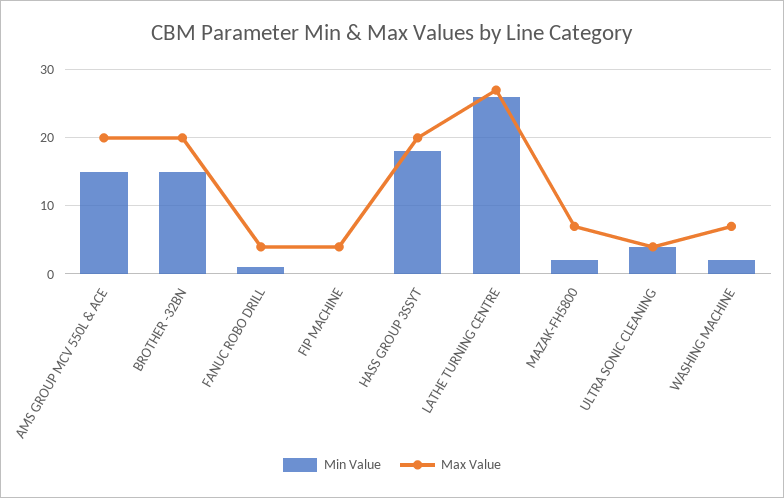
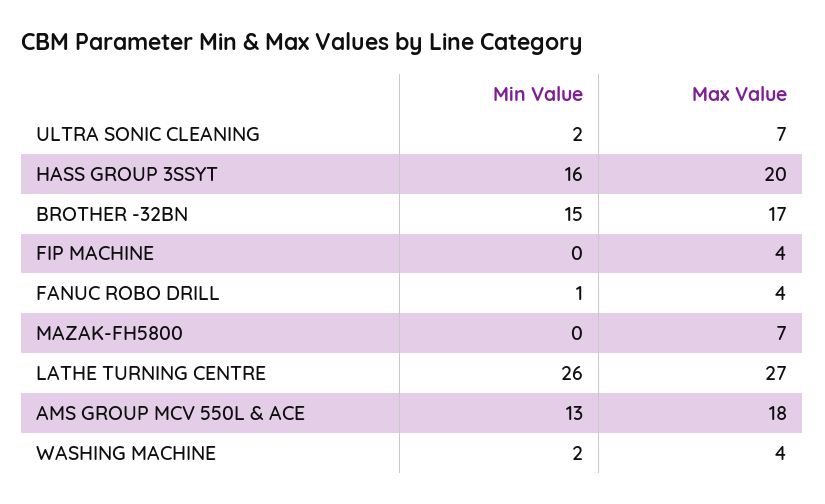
  {
    "Min Value": {
-     "AMS GROUP MCV 550L & ACE": 15,
+     "AMS GROUP MCV 550L & ACE": 13,
      "BROTHER -32BN": 15,
      "FANUC ROBO DRILL": 1,
      "FIP MACHINE": 0,
-     "HASS GROUP 3SSYT": 18,
+     "HASS GROUP 3SSYT": 16,
      "LATHE TURNING CENTRE": 26,
-     "MAZAK-FH5800": 2,
+     "MAZAK-FH5800": 0,
-     "ULTRA SONIC CLEANING": 4,
+     "ULTRA SONIC CLEANING": 2,
      "WASHING MACHINE": 2
    },
    "Max Value": {
-     "AMS GROUP MCV 550L & ACE": 20,
+     "AMS GROUP MCV 550L & ACE": 18,
-     "BROTHER -32BN": 20,
+     "BROTHER -32BN": 17,
      "FANUC ROBO DRILL": 4,
      "FIP MACHINE": 4,
      "HASS GROUP 3SSYT": 20,
      "LATHE TURNING CENTRE": 27,
      "MAZAK-FH5800": 7,
-     "ULTRA SONIC CLEANING": 4,
+     "ULTRA SONIC CLEANING": 7,
-     "WASHING MACHINE": 7
+     "WASHING MACHINE": 4
    }
  }

